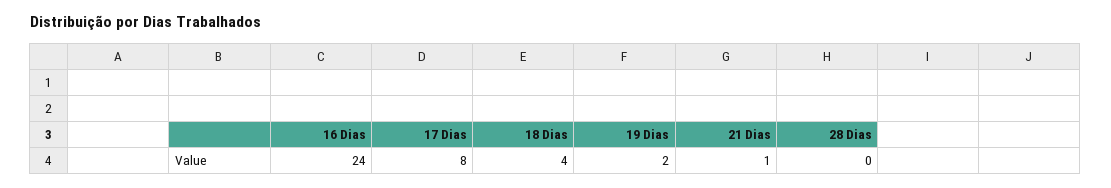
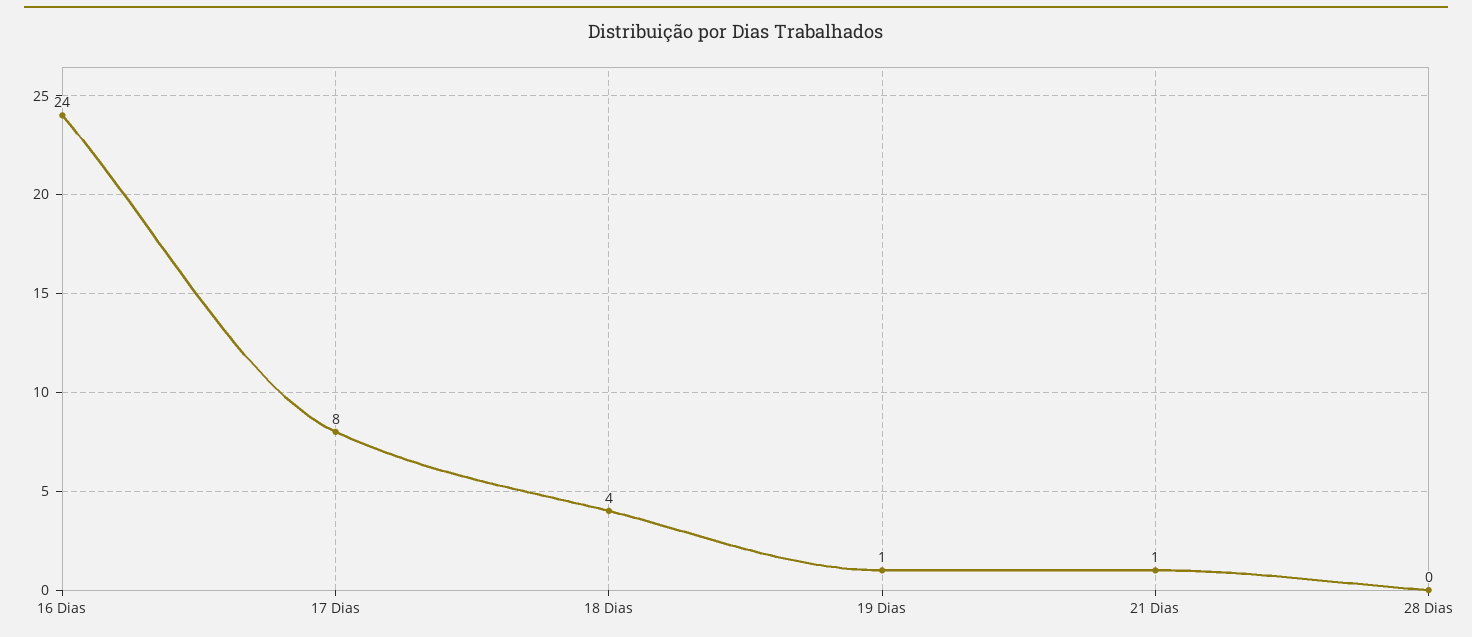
  {
    "16 Dias": 24,
    "17 Dias": 8,
    "18 Dias": 4,
-   "19 Dias": 2,
+   "19 Dias": 1,
    "21 Dias": 1,
    "28 Dias": 0
  }

